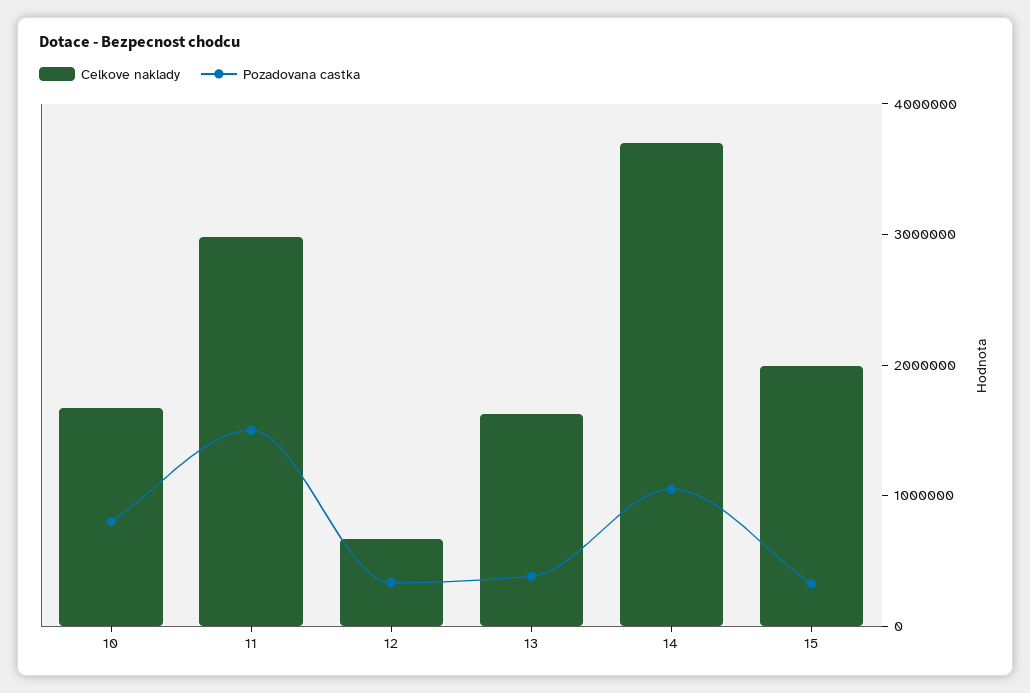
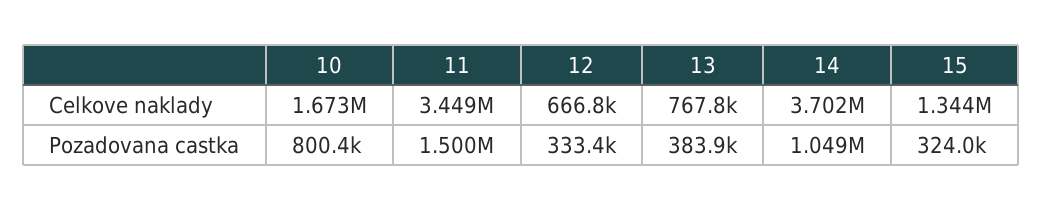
  {
    "Celkove naklady": {
      "10": 1673000,
-     "11": 3000000,
+     "11": 3449000,
      "12": 666800,
-     "13": 1600000,
+     "13": 767800,
      "14": 3702000,
-     "15": 2000000
+     "15": 1344000
    },
    "Pozadovana castka": {
      "10": 800400,
      "11": 1500000,
      "12": 333400,
      "13": 383900,
      "14": 1049000,
      "15": 324000
    }
  }

